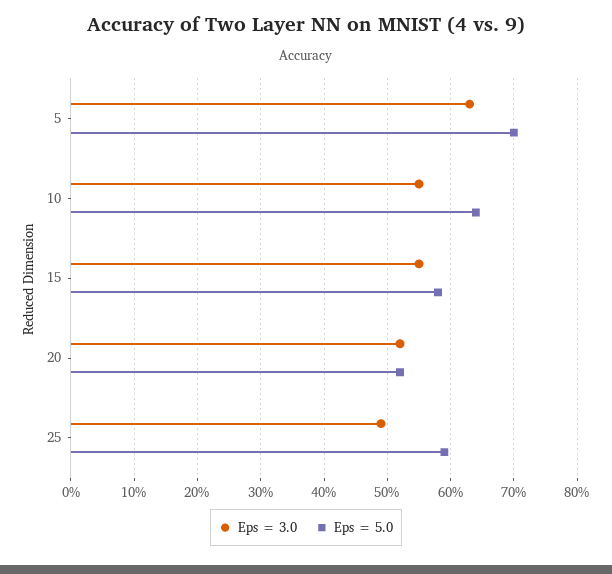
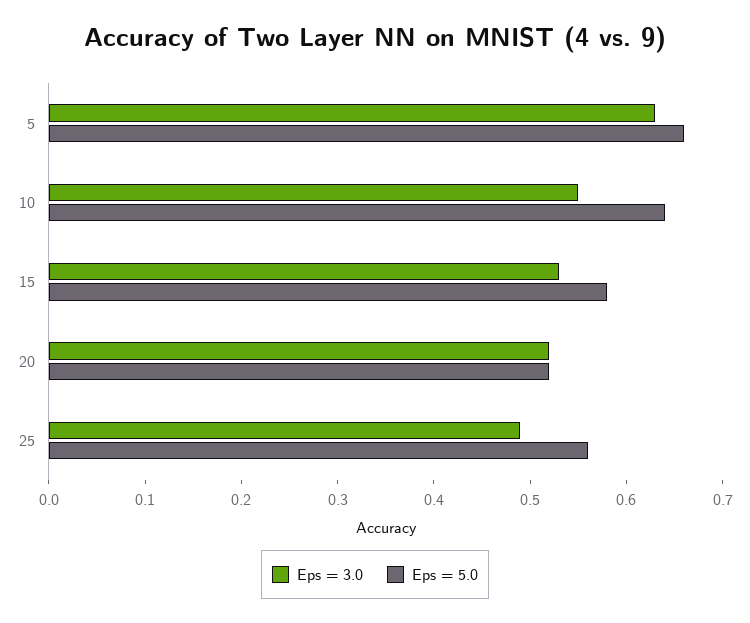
  {
    "Eps = 3.0": {
      "5": 0.63,
      "10": 0.55,
-     "15": 0.55,
+     "15": 0.53,
      "20": 0.52,
      "25": 0.49
    },
    "Eps = 5.0": {
-     "5": 0.7,
+     "5": 0.66,
      "10": 0.64,
      "15": 0.58,
      "20": 0.52,
-     "25": 0.59
+     "25": 0.56
    }
  }

